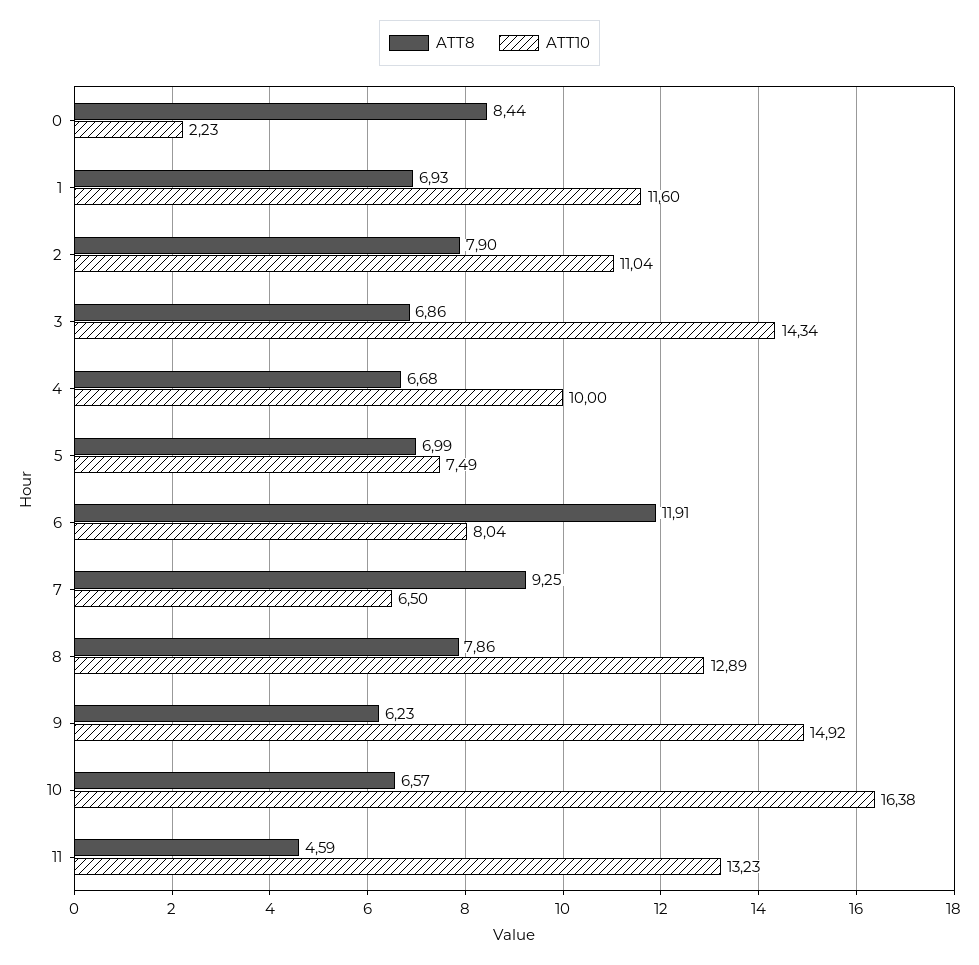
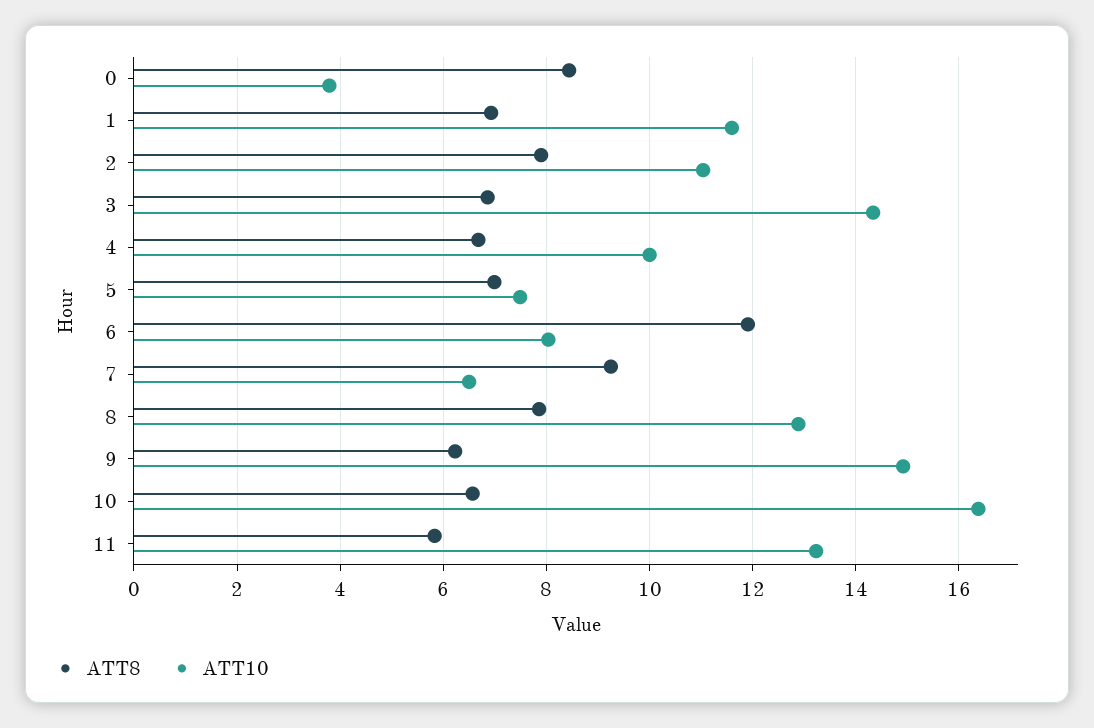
  {
    "ATT8": {
      "0": 8.44,
      "1": 6.93,
      "2": 7.9,
      "3": 6.86,
      "4": 6.68,
      "5": 6.99,
      "6": 11.91,
      "7": 9.25,
      "8": 7.86,
      "9": 6.23,
      "10": 6.57,
-     "11": 4.59
+     "11": 5.8
    },
    "ATT10": {
-     "0": 2.23,
+     "0": 3.8,
      "1": 11.6,
      "2": 11.04,
      "3": 14.34,
      "4": 10,
      "5": 7.49,
      "6": 8.04,
      "7": 6.5,
      "8": 12.89,
      "9": 14.92,
      "10": 16.38,
      "11": 13.23
    }
  }

